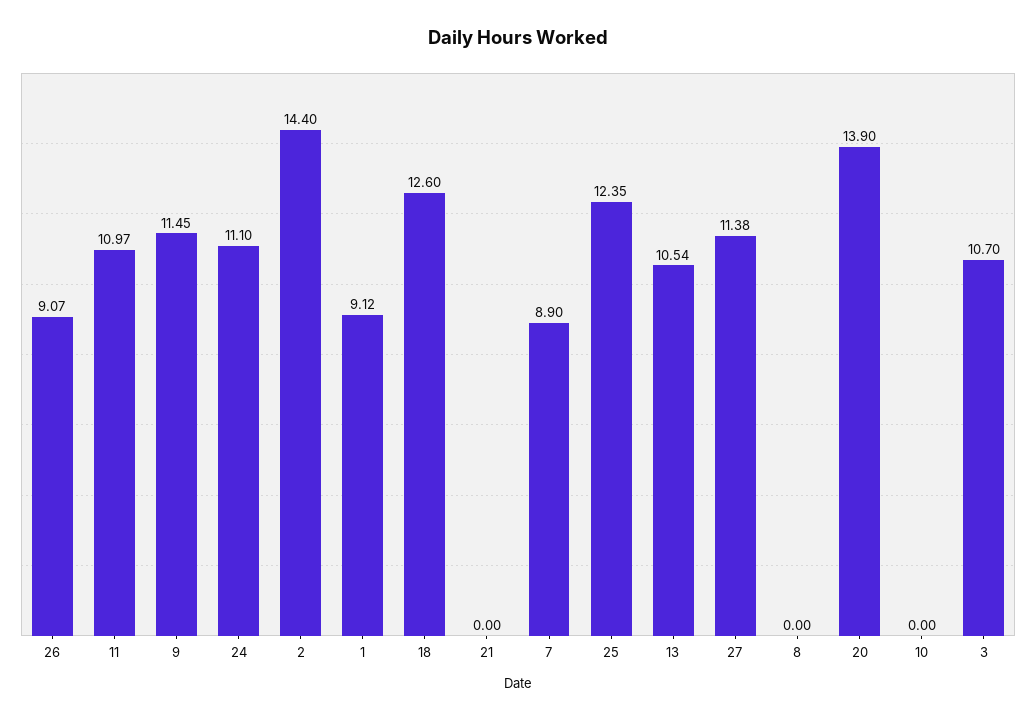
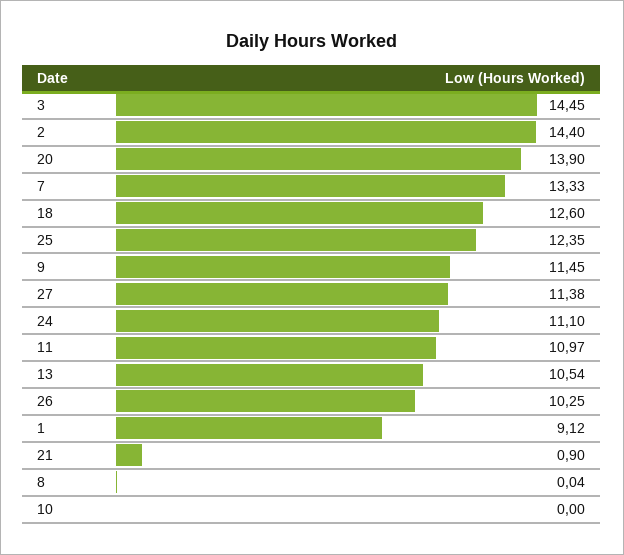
  {
-   "26": 9.07,
+   "26": 10.25,
    "11": 10.97,
    "9": 11.45,
    "24": 11.1,
    "2": 14.4,
    "1": 9.12,
    "18": 12.6,
-   "21": 0,
+   "21": 0.9,
-   "7": 8.9,
+   "7": 13.33,
    "25": 12.35,
    "13": 10.54,
    "27": 11.38,
-   "8": 0,
+   "8": 0.04,
    "20": 13.9,
    "10": 0,
-   "3": 10.7
+   "3": 14.45
  }

